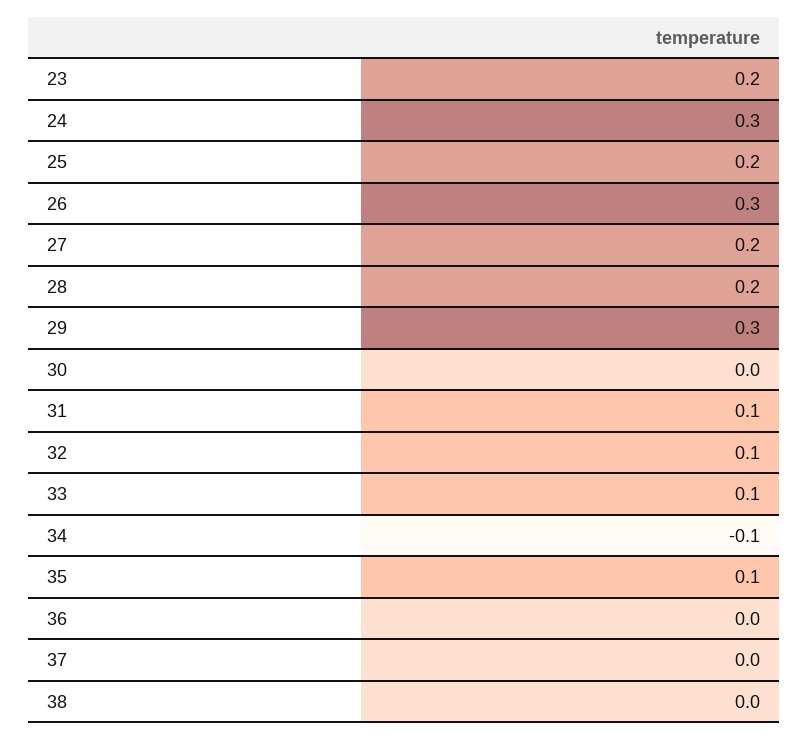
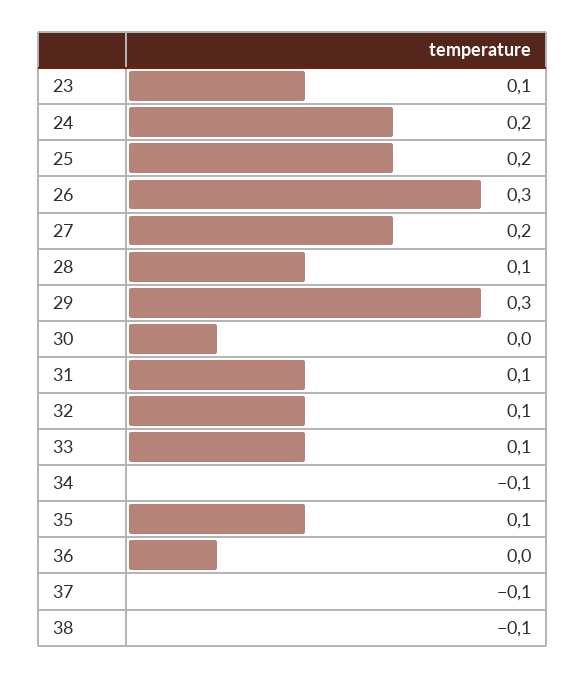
  {
-   "23": 0.2,
+   "23": 0.1,
-   "24": 0.3,
+   "24": 0.2,
    "25": 0.2,
    "26": 0.3,
    "27": 0.2,
-   "28": 0.2,
+   "28": 0.1,
    "29": 0.3,
    "30": 0,
    "31": 0.1,
    "32": 0.1,
    "33": 0.1,
    "34": -0.1,
    "35": 0.1,
    "36": 0,
-   "37": 0,
+   "37": -0.1,
-   "38": 0
+   "38": -0.1
  }

